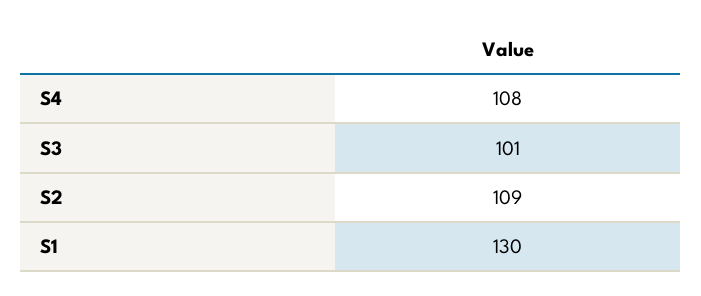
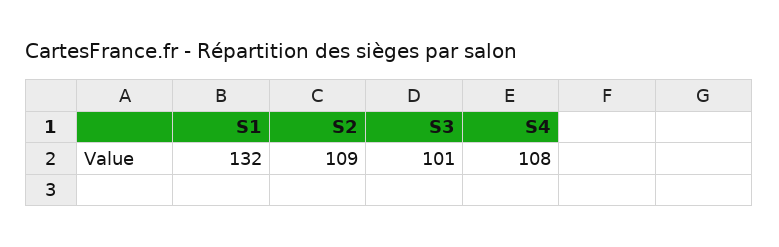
  {
    "S4": 108,
    "S3": 101,
    "S2": 109,
-   "S1": 130
+   "S1": 132
  }

